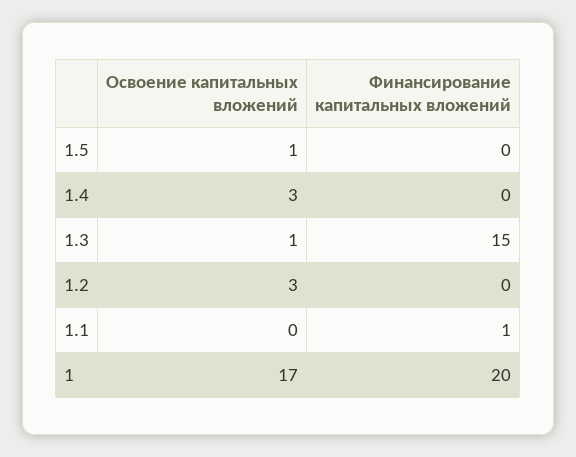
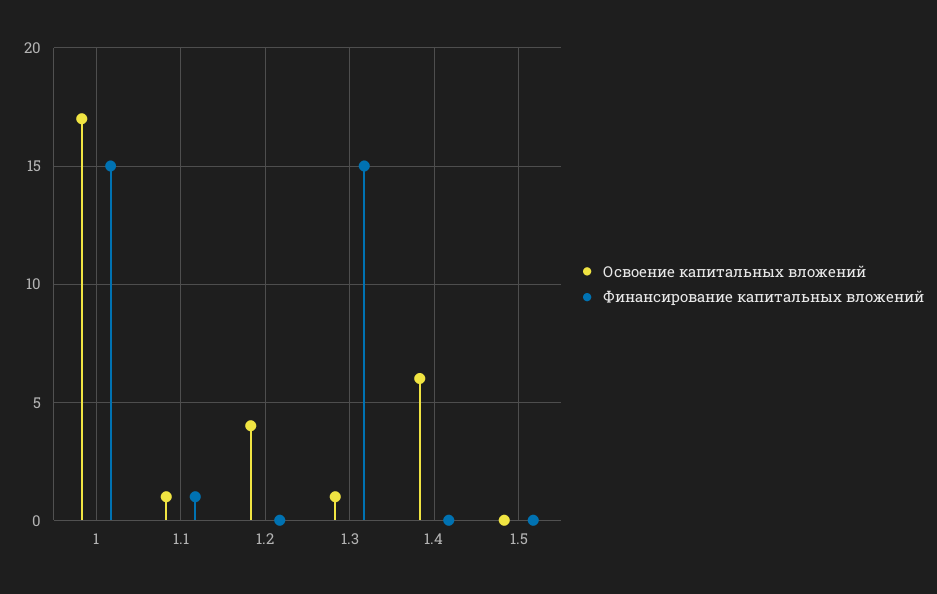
  {
    "Освоение капитальных вложений": {
-     "1.5": 1,
+     "1.5": 0,
-     "1.4": 3,
+     "1.4": 6,
      "1.3": 1,
-     "1.2": 3,
+     "1.2": 4,
-     "1.1": 0,
+     "1.1": 1,
      "1": 17
    },
    "Финансирование капитальных вложений": {
      "1.5": 0,
      "1.4": 0,
      "1.3": 15,
      "1.2": 0,
      "1.1": 1,
-     "1": 20
+     "1": 15
    }
  }

